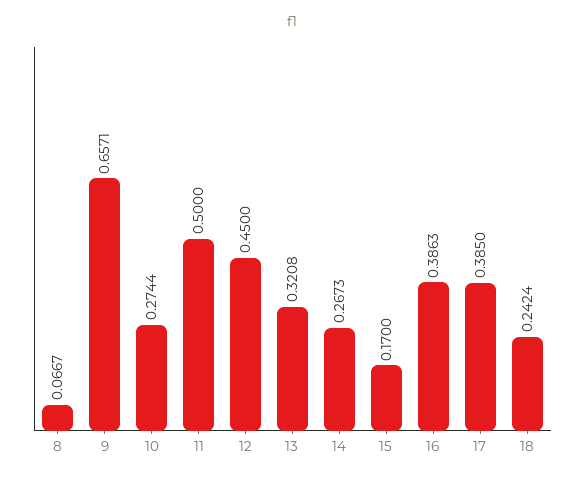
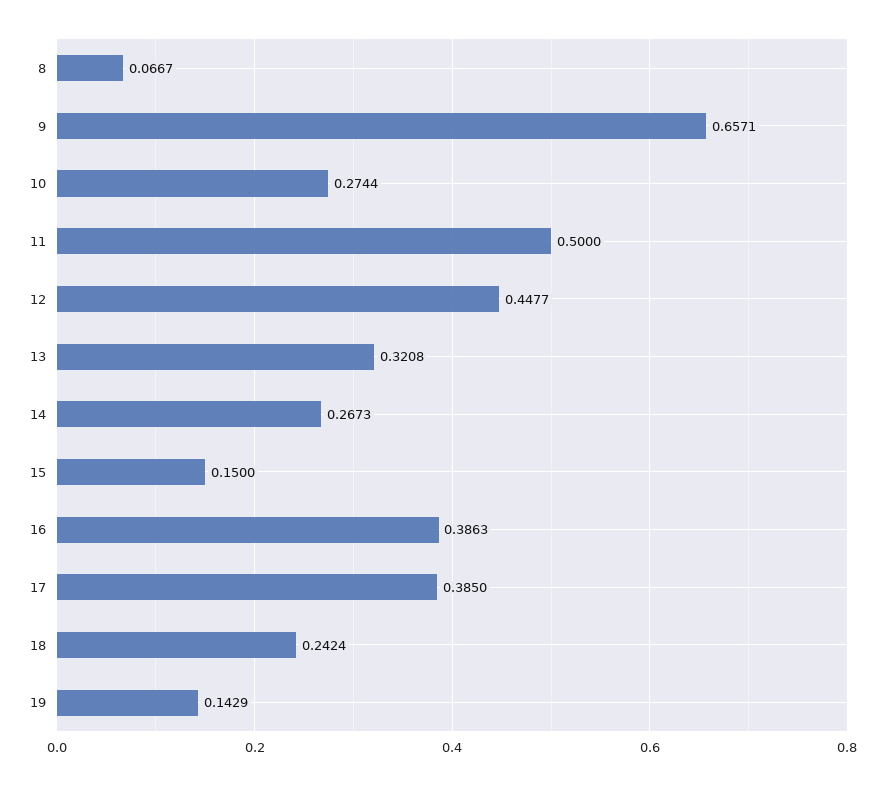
  {
    "8": 0.0667,
    "9": 0.6571,
    "10": 0.2744,
    "11": 0.5,
-   "12": 0.45,
+   "12": 0.4477,
    "13": 0.3208,
    "14": 0.2673,
-   "15": 0.17,
+   "15": 0.15,
    "16": 0.3863,
    "17": 0.385,
-   "18": 0.2424
+   "18": 0.2424,
+   "19": 0.1429
  }

